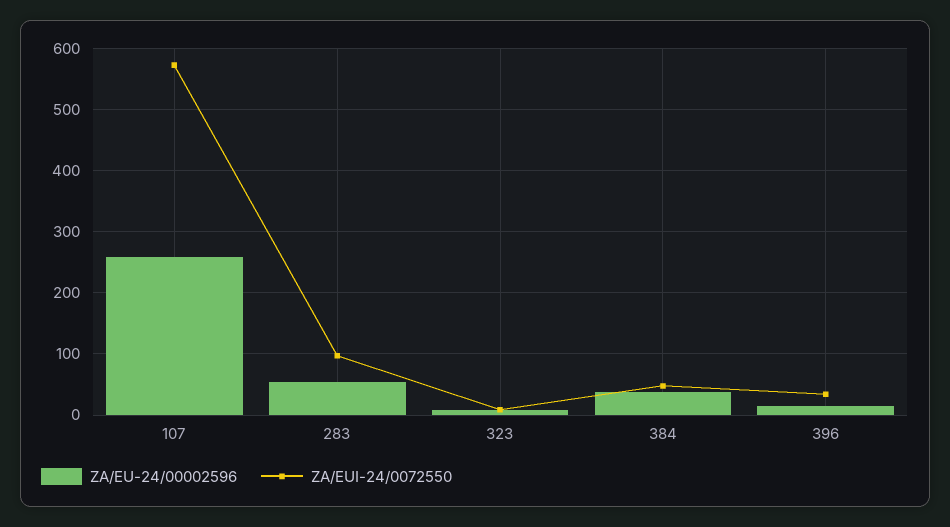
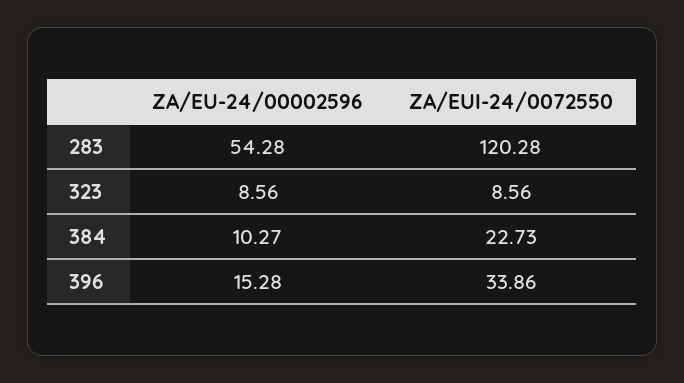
  {
    "ZA/EU-24/00002596": {
-     "107": 260,
      "283": 54.28,
      "323": 8.56,
-     "384": 40,
+     "384": 10.27,
      "396": 15.28
    },
    "ZA/EUI-24/0072550": {
-     "107": 570,
-     "283": 100,
+     "283": 120.28,
      "323": 8.56,
-     "384": 50,
+     "384": 22.73,
      "396": 33.86
    }
  }

